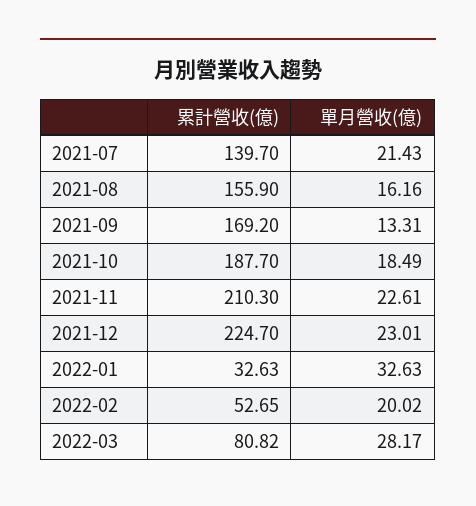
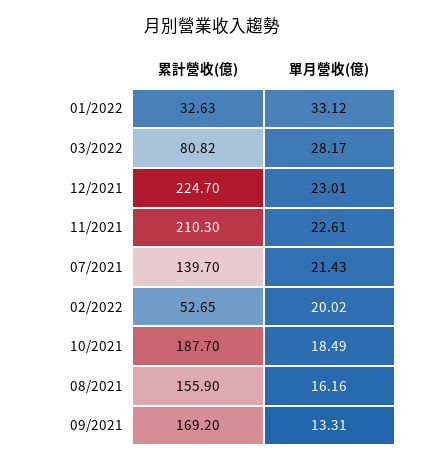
  {
    "累計營收(億)": {
      "2021-07": 139.7,
      "2021-08": 155.9,
      "2021-09": 169.2,
      "2021-10": 187.7,
      "2021-11": 210.3,
      "2021-12": 224.7,
      "2022-01": 32.63,
      "2022-02": 52.65,
      "2022-03": 80.82
    },
    "單月營收(億)": {
      "2021-07": 21.43,
      "2021-08": 16.16,
      "2021-09": 13.31,
      "2021-10": 18.49,
      "2021-11": 22.61,
      "2021-12": 23.01,
-     "2022-01": 32.63,
+     "2022-01": 33.12,
      "2022-02": 20.02,
      "2022-03": 28.17
    }
  }

